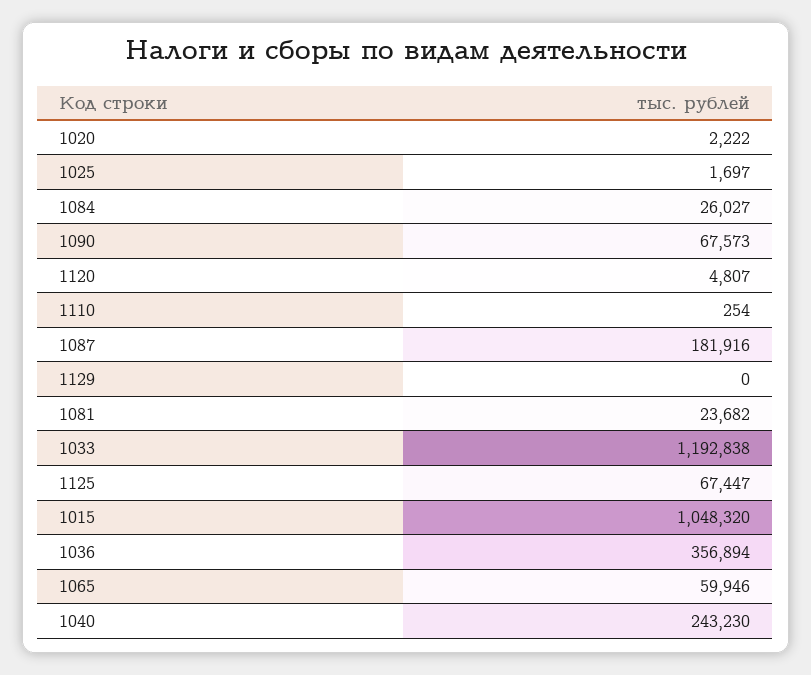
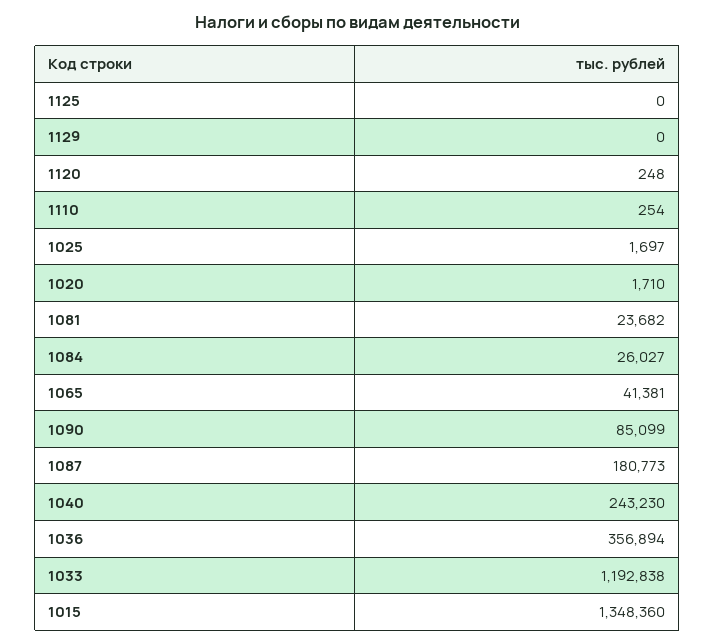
  {
-   "1020": 2222,
+   "1020": 1710,
    "1025": 1697,
    "1084": 26027,
-   "1090": 67573,
+   "1090": 85099,
-   "1120": 4807,
+   "1120": 248,
    "1110": 254,
-   "1087": 181916,
+   "1087": 180773,
    "1129": 0,
    "1081": 23682,
    "1033": 1192838,
-   "1125": 67447,
+   "1125": 0,
-   "1015": 1048320,
+   "1015": 1348360,
    "1036": 356894,
-   "1065": 59946,
+   "1065": 41381,
    "1040": 243230
  }

